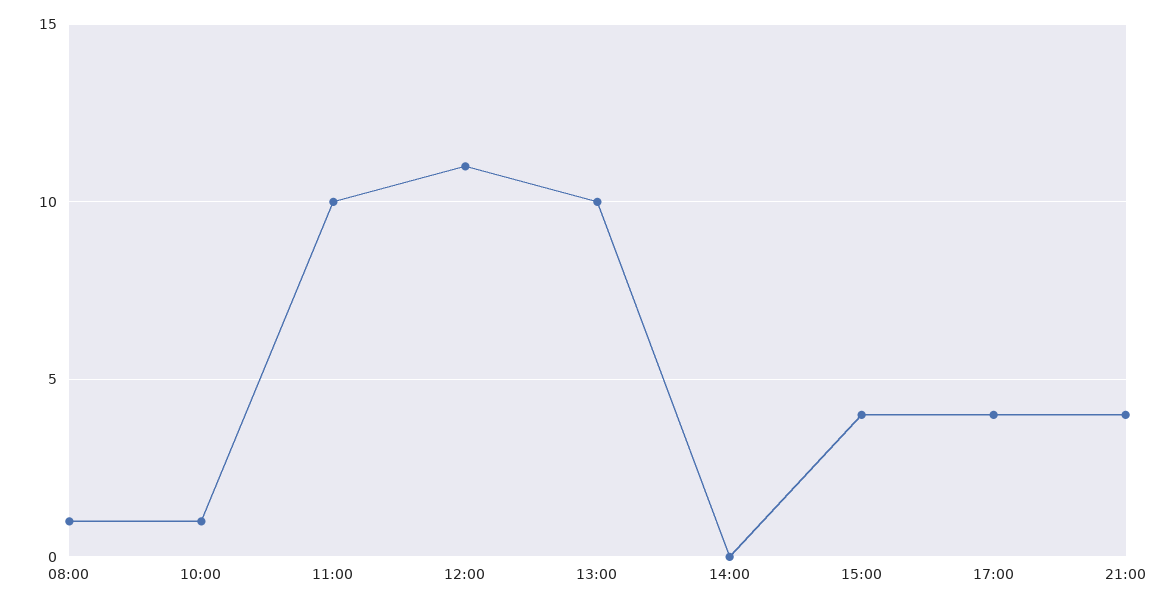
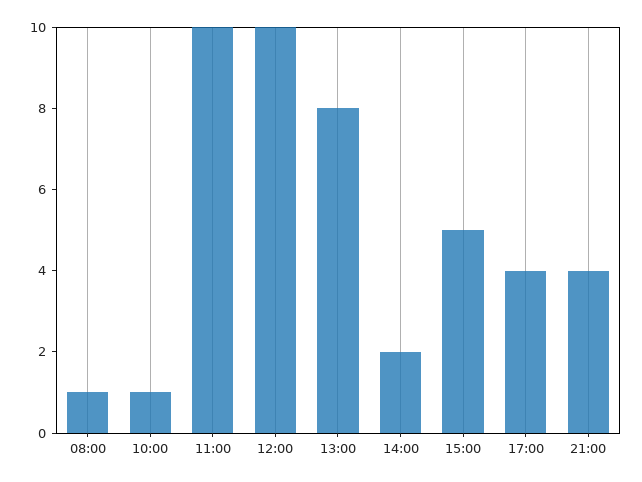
  {
    "08:00": 1,
    "10:00": 1,
    "11:00": 10,
-   "12:00": 11,
+   "12:00": 10,
-   "13:00": 10,
+   "13:00": 8,
-   "14:00": 0,
+   "14:00": 2,
-   "15:00": 4,
+   "15:00": 5,
    "17:00": 4,
    "21:00": 4
  }

